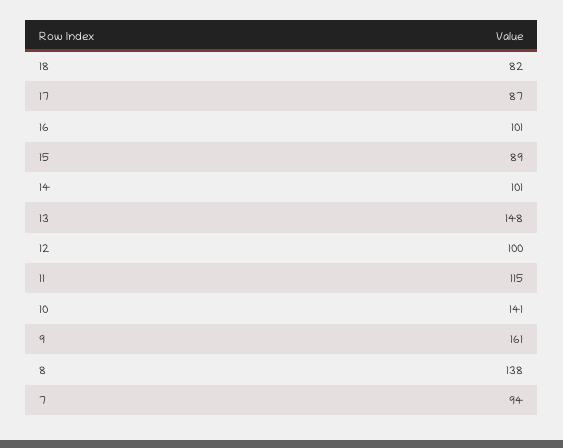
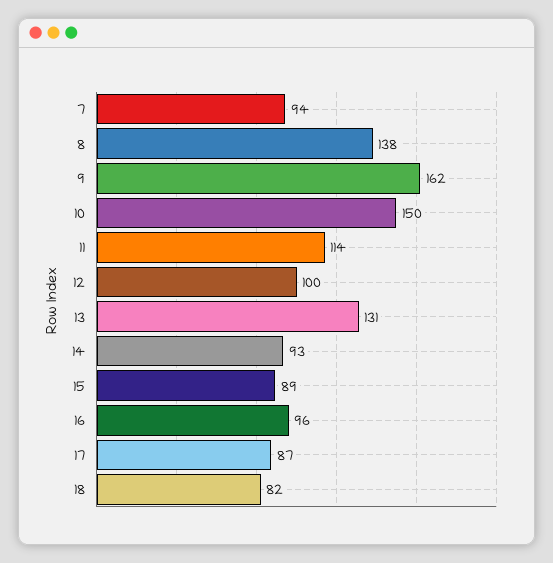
  {
    "18": 82,
    "17": 87,
-   "16": 101,
+   "16": 96,
    "15": 89,
-   "14": 101,
+   "14": 93,
-   "13": 148,
+   "13": 131,
    "12": 100,
-   "11": 115,
+   "11": 114,
-   "10": 141,
+   "10": 150,
-   "9": 161,
+   "9": 162,
    "8": 138,
    "7": 94
  }

